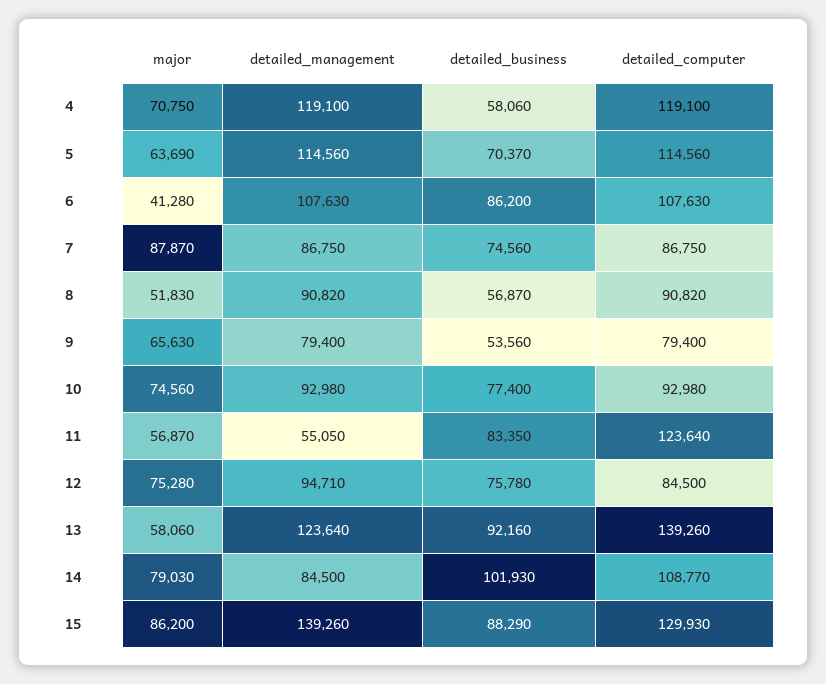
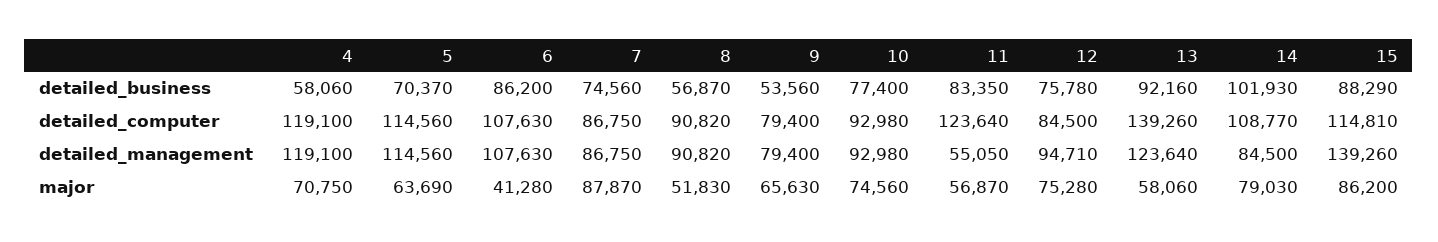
  {
    "major": {
      "4": 70750,
      "5": 63690,
      "6": 41280,
      "7": 87870,
      "8": 51830,
      "9": 65630,
      "10": 74560,
      "11": 56870,
      "12": 75280,
      "13": 58060,
      "14": 79030,
      "15": 86200
    },
    "detailed_management": {
      "4": 119100,
      "5": 114560,
      "6": 107630,
      "7": 86750,
      "8": 90820,
      "9": 79400,
      "10": 92980,
      "11": 55050,
      "12": 94710,
      "13": 123640,
      "14": 84500,
      "15": 139260
    },
    "detailed_business": {
      "4": 58060,
      "5": 70370,
      "6": 86200,
      "7": 74560,
      "8": 56870,
      "9": 53560,
      "10": 77400,
      "11": 83350,
      "12": 75780,
      "13": 92160,
      "14": 101930,
      "15": 88290
    },
    "detailed_computer": {
      "4": 119100,
      "5": 114560,
      "6": 107630,
      "7": 86750,
      "8": 90820,
      "9": 79400,
      "10": 92980,
      "11": 123640,
      "12": 84500,
      "13": 139260,
      "14": 108770,
-     "15": 129930
+     "15": 114810
    }
  }

